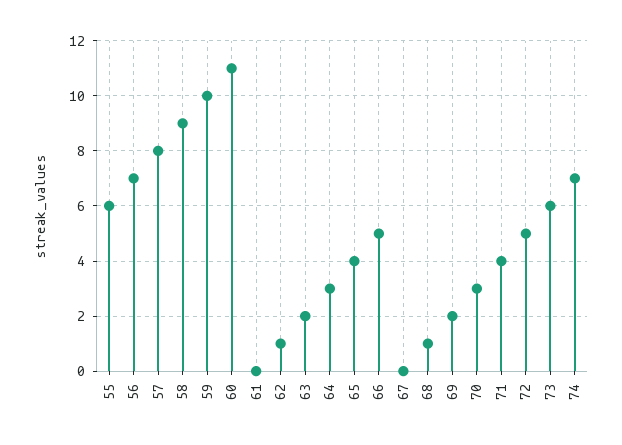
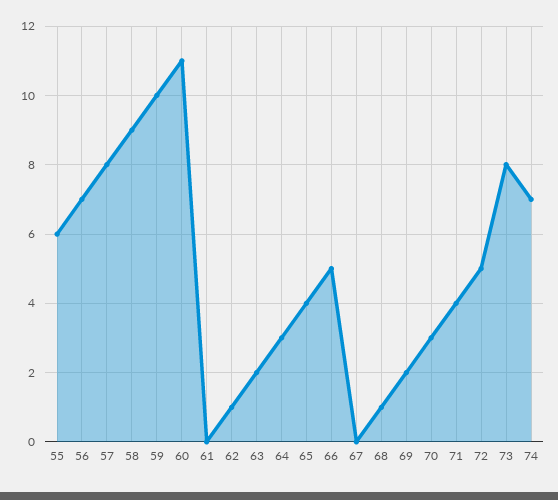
  {
    "55": 6,
    "56": 7,
    "57": 8,
    "58": 9,
    "59": 10,
    "60": 11,
    "61": 0,
    "62": 1,
    "63": 2,
    "64": 3,
    "65": 4,
    "66": 5,
    "67": 0,
    "68": 1,
    "69": 2,
    "70": 3,
    "71": 4,
    "72": 5,
-   "73": 6,
+   "73": 8,
    "74": 7
  }

